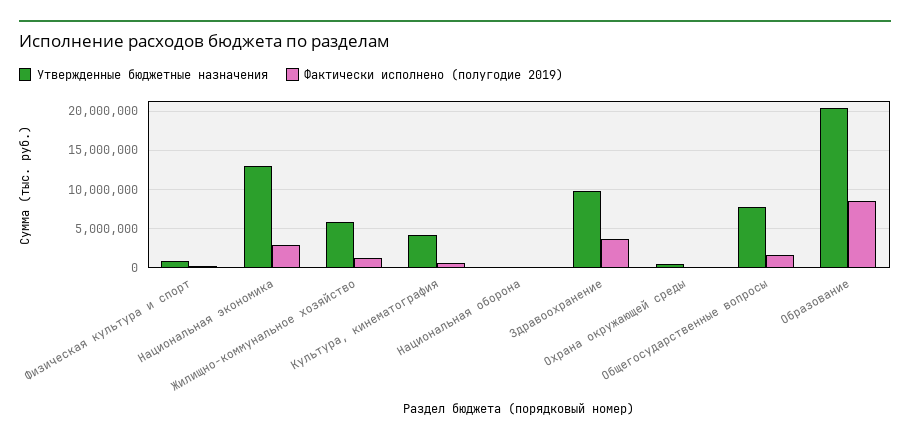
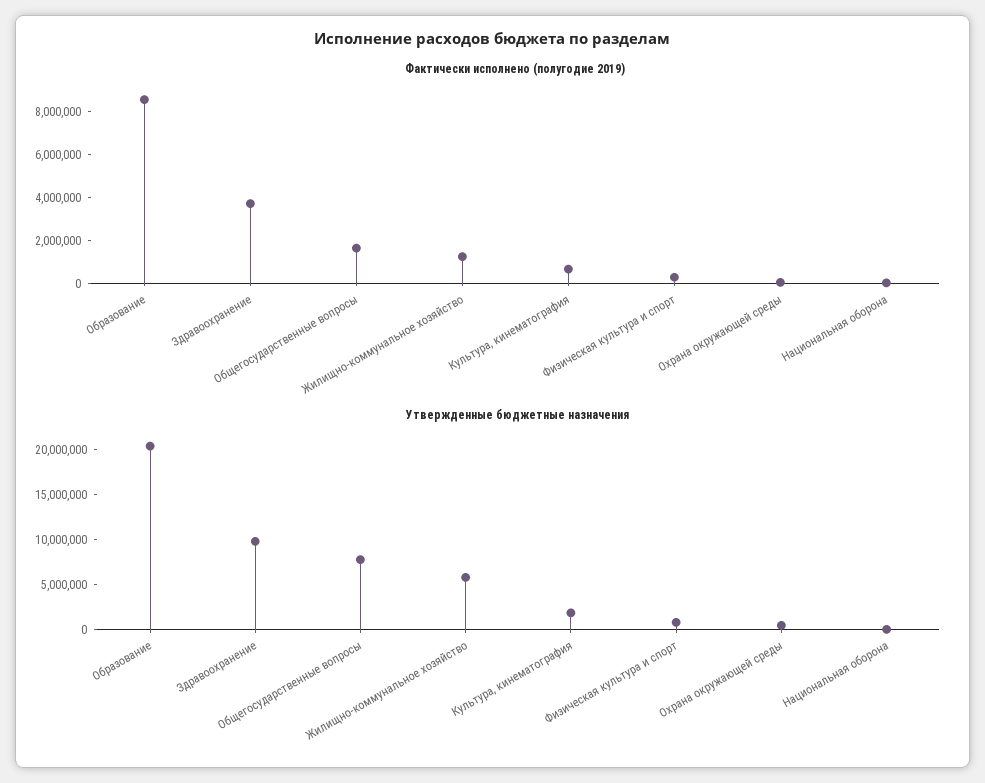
  {
    "Утвержденные бюджетные назначения": {
      "Физическая культура и спорт": 1000000,
-     "Национальная экономика": 13000000,
      "Жилищно-коммунальное хозяйство": 6000000,
-     "Культура, кинематография": 4000000,
+     "Культура, кинематография": 2000000,
      "Национальная оборона": 0,
      "Здравоохранение": 10000000,
      "Охрана окружающей среды": 1000000,
      "Общегосударственные вопросы": 8000000,
      "Образование": 20000000
    },
    "Фактически исполнено (полугодие 2019)": {
      "Физическая культура и спорт": 500000,
-     "Национальная экономика": 3000000,
      "Жилищно-коммунальное хозяйство": 1000000,
      "Культура, кинематография": 500000,
      "Национальная оборона": 0,
      "Здравоохранение": 3500000,
      "Охрана окружающей среды": 0,
      "Общегосударственные вопросы": 1500000,
      "Образование": 8500000
    }
  }

